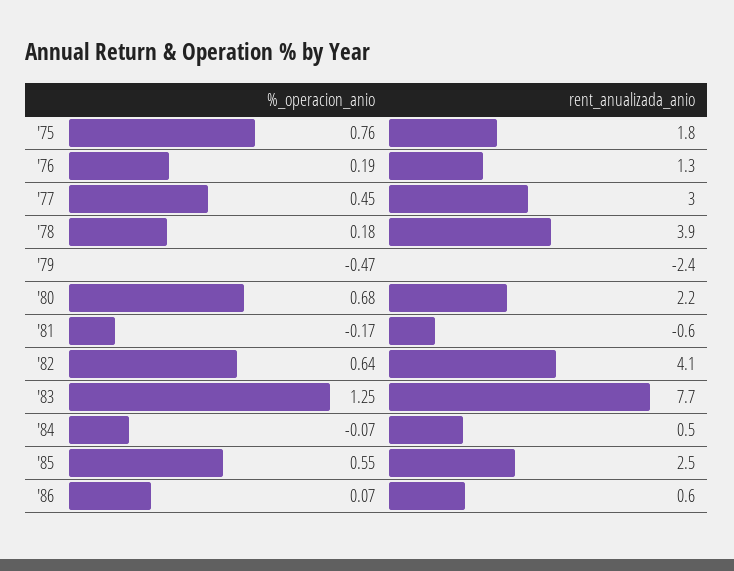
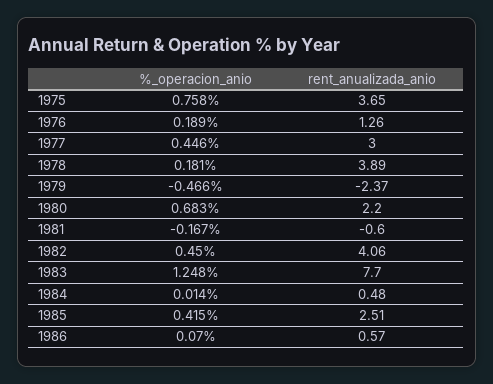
  {
    "%_operacion_anio": {
      "'75": 0.758,
      "'76": 0.189,
      "'77": 0.446,
      "'78": 0.181,
      "'79": -0.466,
      "'80": 0.683,
      "'81": -0.167,
-     "'82": 0.64,
+     "'82": 0.45,
      "'83": 1.248,
-     "'84": -0.07,
+     "'84": 0.014,
-     "'85": 0.55,
+     "'85": 0.415,
      "'86": 0.07
    },
    "rent_anualizada_anio": {
-     "'75": 1.8,
+     "'75": 3.65,
      "'76": 1.26,
      "'77": 3,
      "'78": 3.89,
      "'79": -2.37,
      "'80": 2.2,
      "'81": -0.6,
      "'82": 4.06,
      "'83": 7.7,
      "'84": 0.48,
      "'85": 2.51,
      "'86": 0.57
    }
  }

